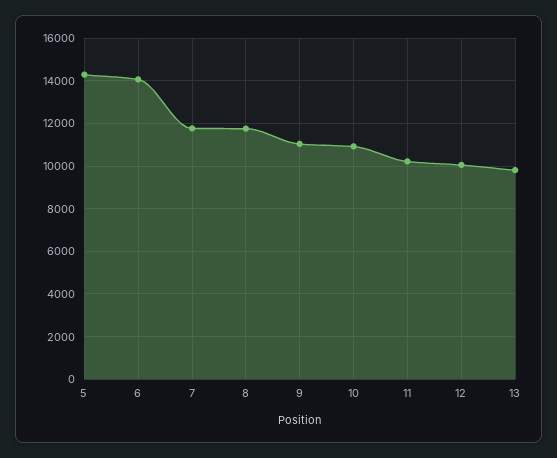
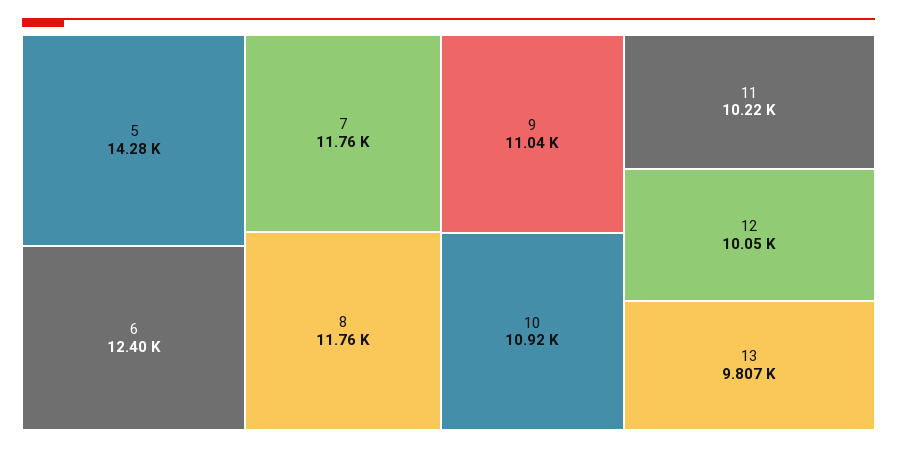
  {
    "5": 14280,
-   "6": 14000,
+   "6": 12400,
    "7": 11760,
    "8": 11760,
    "9": 11040,
    "10": 10920,
    "11": 10220,
    "12": 10050,
    "13": 9807
  }

